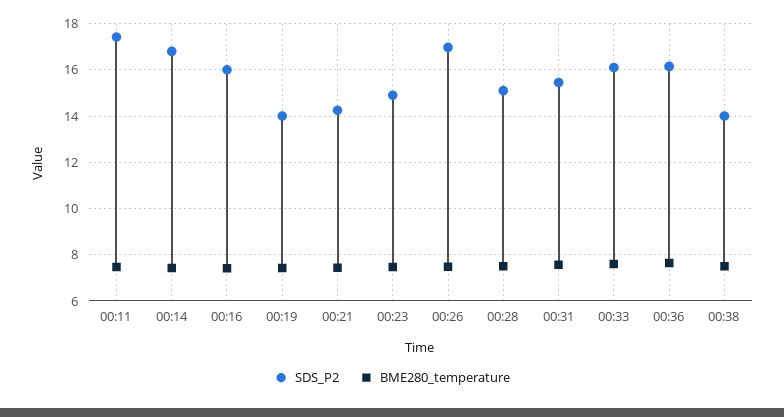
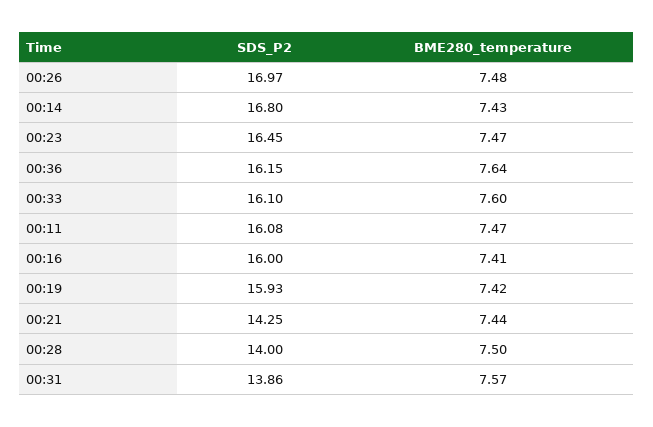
  {
    "SDS_P2": {
-     "00:11": 17.5,
+     "00:11": 16.08,
      "00:14": 16.8,
      "00:16": 16,
-     "00:19": 14,
+     "00:19": 15.93,
      "00:21": 14.25,
-     "00:23": 15,
+     "00:23": 16.45,
      "00:26": 16.97,
-     "00:28": 15,
+     "00:28": 14,
-     "00:31": 15.5,
+     "00:31": 13.86,
      "00:33": 16.1,
-     "00:36": 16.15,
+     "00:36": 16.15
-     "00:38": 14
    },
    "BME280_temperature": {
      "00:11": 7.47,
      "00:14": 7.43,
      "00:16": 7.41,
      "00:19": 7.42,
      "00:21": 7.44,
      "00:23": 7.47,
      "00:26": 7.48,
      "00:28": 7.5,
      "00:31": 7.57,
      "00:33": 7.6,
-     "00:36": 7.64,
+     "00:36": 7.64
-     "00:38": 7.5
    }
  }

